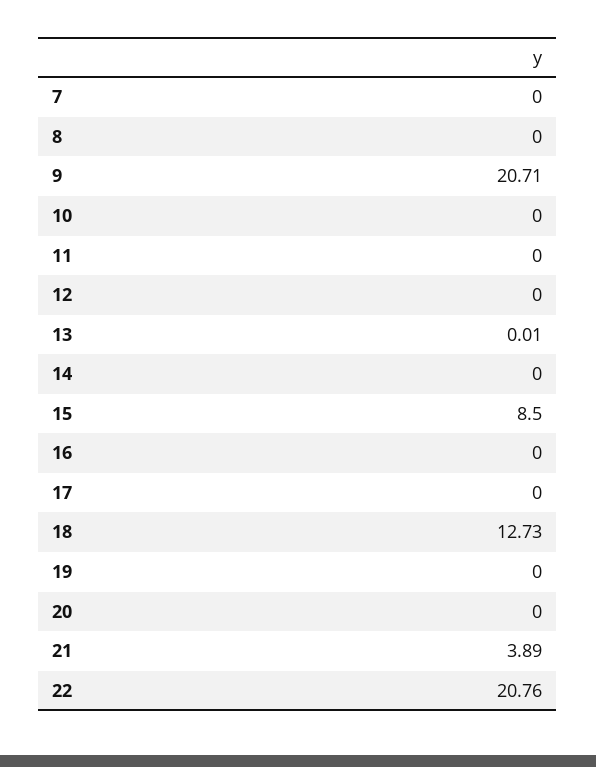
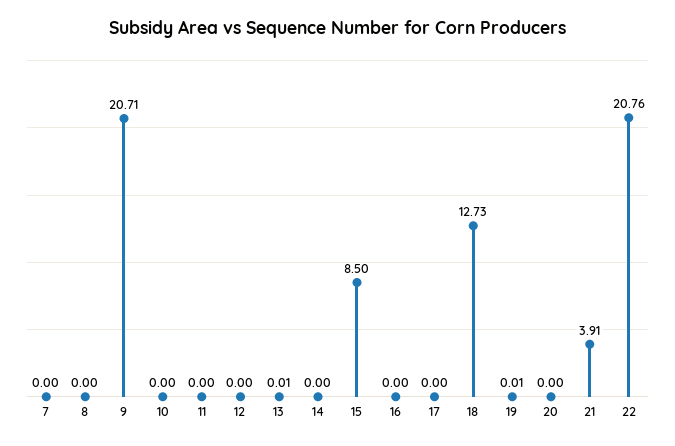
  {
    "7": 0,
    "8": 0,
    "9": 20.71,
    "10": 0,
    "11": 0,
    "12": 0,
    "13": 0.01,
    "14": 0,
    "15": 8.5,
    "16": 0,
    "17": 0,
    "18": 12.73,
-   "19": 0,
+   "19": 0.01,
    "20": 0,
-   "21": 3.89,
+   "21": 3.91,
    "22": 20.76
  }

